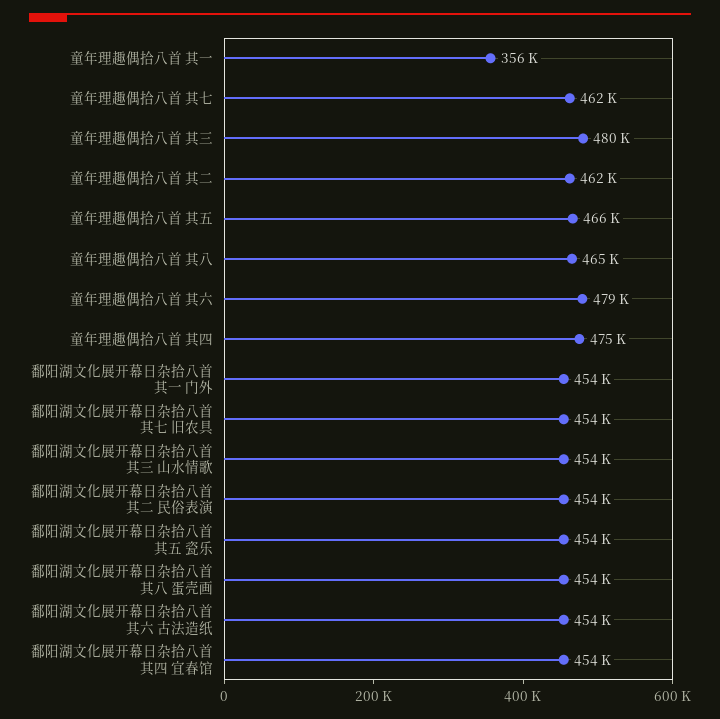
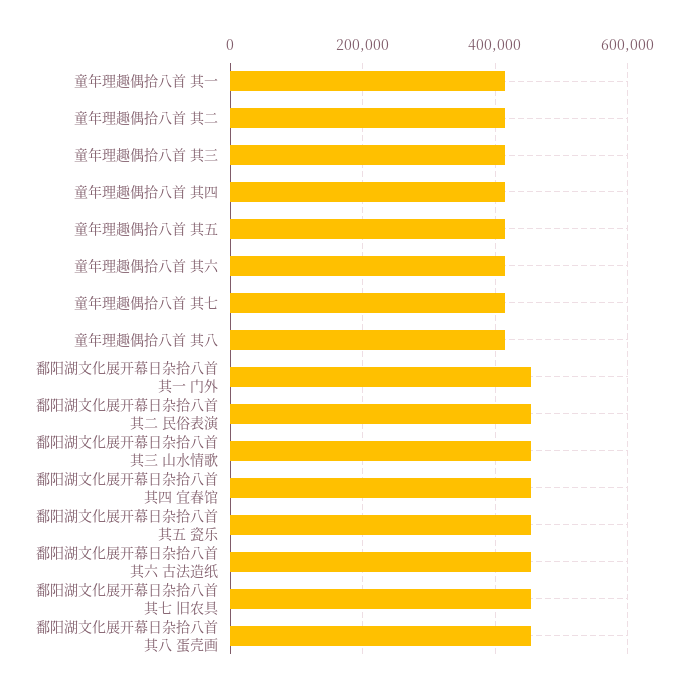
  {
-   "童年理趣偶拾八首 其一": 356000,
+   "童年理趣偶拾八首 其一": 420000,
-   "童年理趣偶拾八首 其七": 462000,
+   "童年理趣偶拾八首 其七": 420000,
-   "童年理趣偶拾八首 其三": 480000,
+   "童年理趣偶拾八首 其三": 420000,
-   "童年理趣偶拾八首 其二": 462000,
+   "童年理趣偶拾八首 其二": 420000,
-   "童年理趣偶拾八首 其五": 466000,
+   "童年理趣偶拾八首 其五": 420000,
-   "童年理趣偶拾八首 其八": 465000,
+   "童年理趣偶拾八首 其八": 420000,
-   "童年理趣偶拾八首 其六": 479000,
+   "童年理趣偶拾八首 其六": 420000,
-   "童年理趣偶拾八首 其四": 475000,
+   "童年理趣偶拾八首 其四": 420000,
    "鄱阳湖文化展开幕日杂拾八首 其一 门外": 454000,
    "鄱阳湖文化展开幕日杂拾八首 其七 旧农具": 454000,
    "鄱阳湖文化展开幕日杂拾八首 其三 山水情歌": 454000,
    "鄱阳湖文化展开幕日杂拾八首 其二 民俗表演": 454000,
    "鄱阳湖文化展开幕日杂拾八首 其五 瓷乐": 454000,
    "鄱阳湖文化展开幕日杂拾八首 其八 蛋壳画": 454000,
    "鄱阳湖文化展开幕日杂拾八首 其六 古法造纸": 454000,
    "鄱阳湖文化展开幕日杂拾八首 其四 宜春馆": 454000
  }

